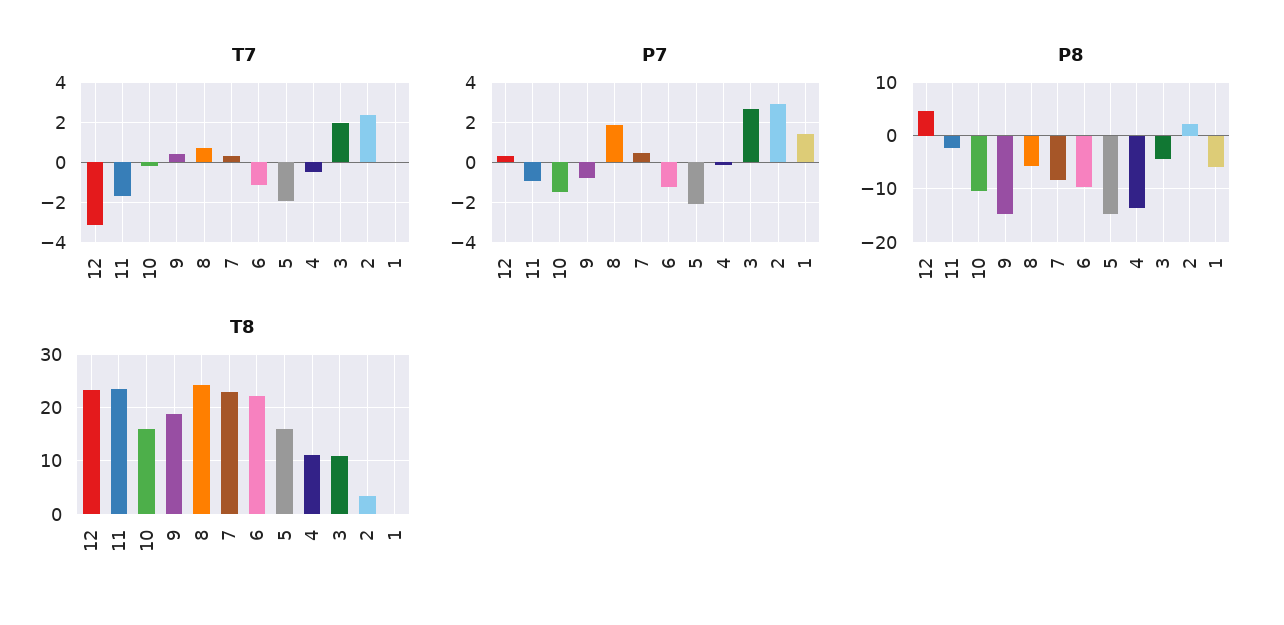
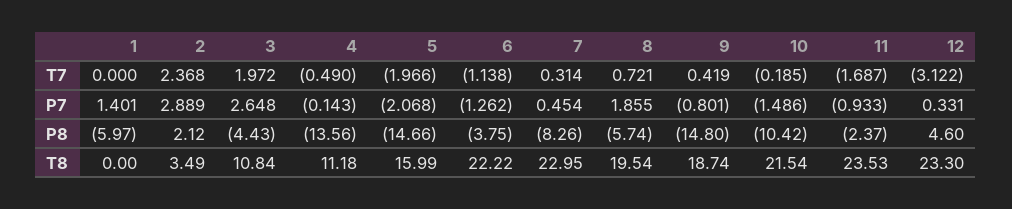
  {
    "T7": {
      "12": -3.122,
      "11": -1.687,
      "10": -0.185,
      "9": 0.419,
      "8": 0.721,
      "7": 0.314,
      "6": -1.138,
      "5": -1.966,
      "4": -0.49,
      "3": 1.972,
      "2": 2.368,
      "1": 0
    },
    "P7": {
      "12": 0.331,
      "11": -0.933,
      "10": -1.486,
      "9": -0.801,
      "8": 1.855,
      "7": 0.454,
      "6": -1.262,
      "5": -2.068,
      "4": -0.143,
      "3": 2.648,
      "2": 2.889,
      "1": 1.401
    },
    "P8": {
      "12": 4.6,
      "11": -2.37,
      "10": -10.42,
      "9": -14.8,
      "8": -5.74,
      "7": -8.26,
-     "6": -10,
+     "6": -3.75,
      "5": -14.66,
      "4": -13.56,
      "3": -4.43,
      "2": 2.12,
      "1": -5.97
    },
    "T8": {
      "12": 23.3,
      "11": 23.53,
-     "10": 16,
+     "10": 21.54,
      "9": 18.74,
-     "8": 24,
+     "8": 19.54,
      "7": 22.95,
      "6": 22.22,
      "5": 15.99,
      "4": 11.18,
      "3": 10.84,
      "2": 3.49,
      "1": 0
    }
  }

